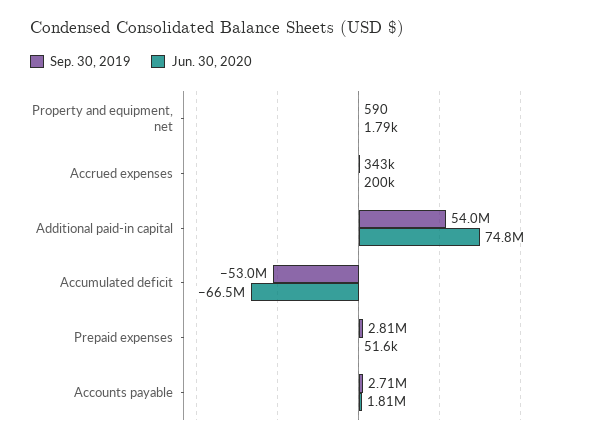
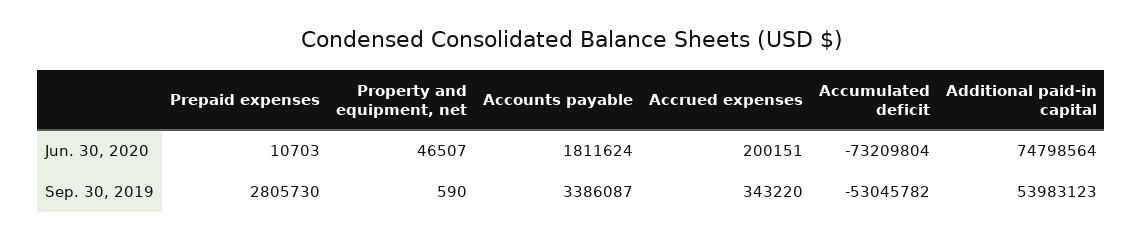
  {
    "Sep. 30, 2019": {
      "Property and equipment, net": 590,
      "Accrued expenses": 343220,
      "Additional paid-in capital": 53983123,
      "Accumulated deficit": -53045782,
      "Prepaid expenses": 2805730,
-     "Accounts payable": 2710000
+     "Accounts payable": 3386087
    },
    "Jun. 30, 2020": {
-     "Property and equipment, net": 1790,
+     "Property and equipment, net": 46507,
      "Accrued expenses": 200151,
      "Additional paid-in capital": 74798564,
-     "Accumulated deficit": -66500000,
+     "Accumulated deficit": -73209804,
-     "Prepaid expenses": 51600,
+     "Prepaid expenses": 10703,
      "Accounts payable": 1811624
    }
  }

